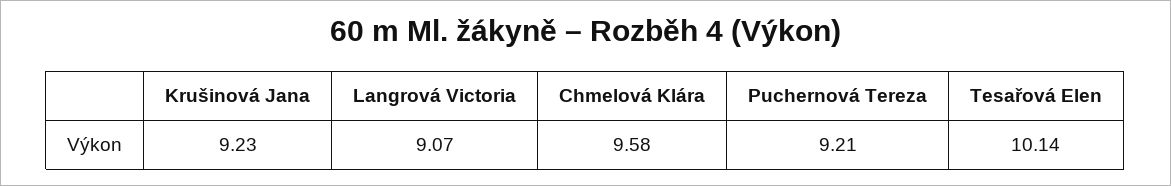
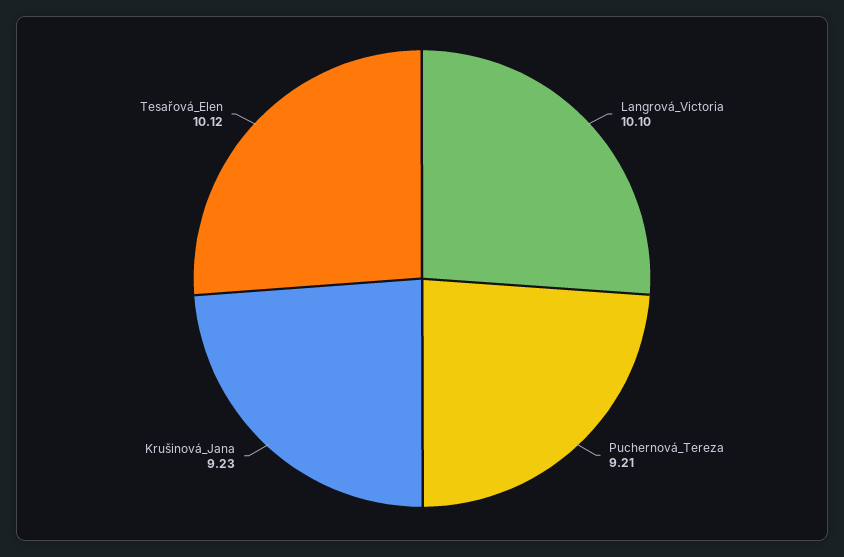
  {
    "Krušinová Jana": 9.23,
-   "Langrová Victoria": 9.07,
+   "Langrová Victoria": 10.1,
-   "Chmelová Klára": 9.58,
    "Puchernová Tereza": 9.21,
-   "Tesařová Elen": 10.14
+   "Tesařová Elen": 10.12
  }

